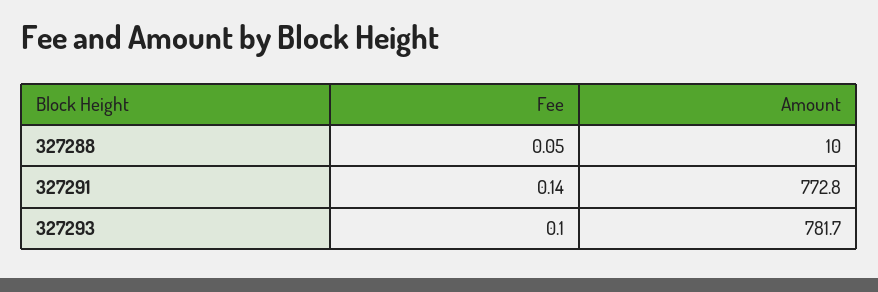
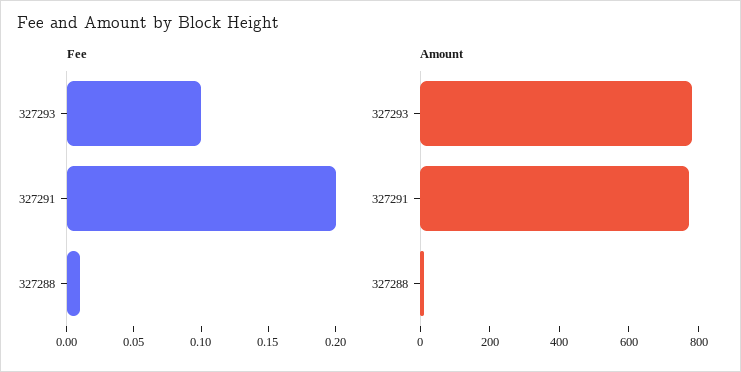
  {
    "Fee": {
-     "327288": 0.05,
+     "327288": 0.01,
-     "327291": 0.14,
+     "327291": 0.2,
      "327293": 0.1
    },
    "Amount": {
      "327288": 10,
      "327291": 772.8,
      "327293": 781.7
    }
  }

